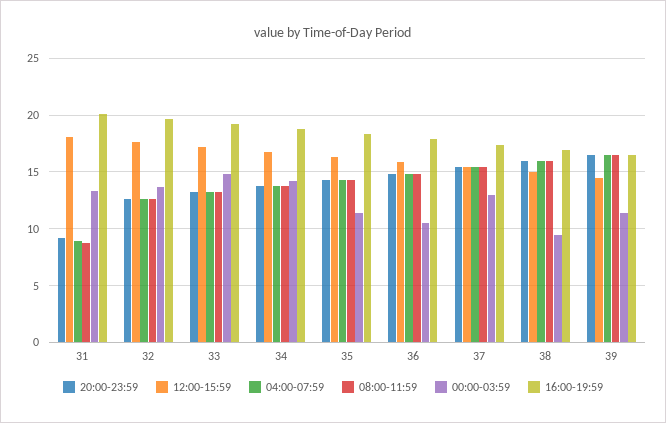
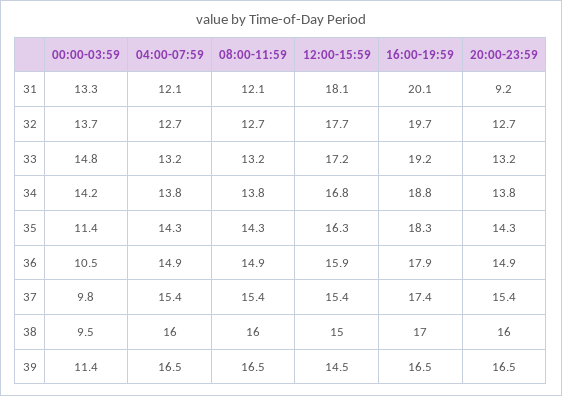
  {
    "20:00-23:59": {
      "31": 9.2,
      "32": 12.7,
      "33": 13.2,
      "34": 13.8,
      "35": 14.3,
      "36": 14.9,
      "37": 15.4,
      "38": 16,
      "39": 16.5
    },
    "12:00-15:59": {
      "31": 18.1,
      "32": 17.7,
      "33": 17.2,
      "34": 16.8,
      "35": 16.3,
      "36": 15.9,
      "37": 15.4,
      "38": 15,
      "39": 14.5
    },
    "04:00-07:59": {
-     "31": 9,
+     "31": 12.1,
      "32": 12.7,
      "33": 13.2,
      "34": 13.8,
      "35": 14.3,
      "36": 14.9,
      "37": 15.4,
      "38": 16,
      "39": 16.5
    },
    "08:00-11:59": {
-     "31": 9,
+     "31": 12.1,
      "32": 12.7,
      "33": 13.2,
      "34": 13.8,
      "35": 14.3,
      "36": 14.9,
      "37": 15.4,
      "38": 16,
      "39": 16.5
    },
    "00:00-03:59": {
      "31": 13.3,
      "32": 13.7,
      "33": 14.8,
      "34": 14.2,
      "35": 11.4,
      "36": 10.5,
-     "37": 13,
+     "37": 9.8,
      "38": 9.5,
      "39": 11.4
    },
    "16:00-19:59": {
      "31": 20.1,
      "32": 19.7,
      "33": 19.2,
      "34": 18.8,
      "35": 18.3,
      "36": 17.9,
      "37": 17.4,
      "38": 17,
      "39": 16.5
    }
  }

